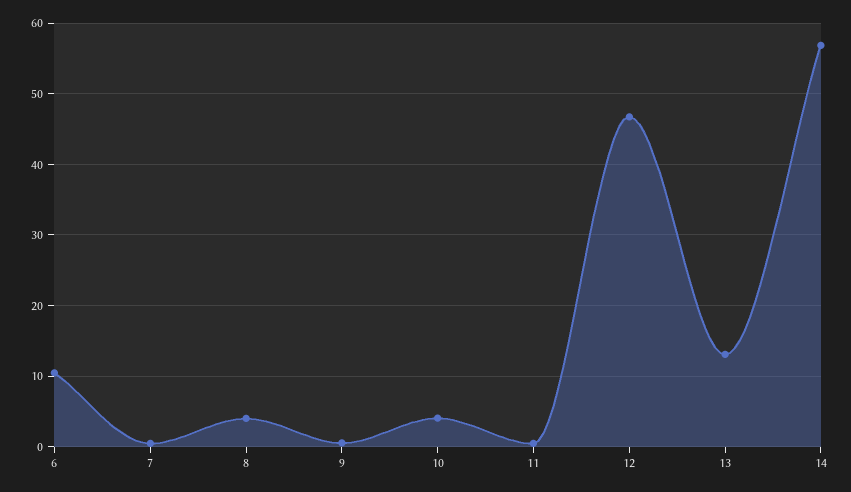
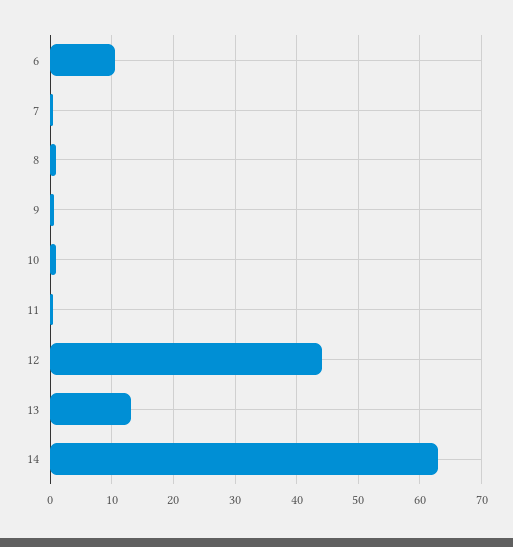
  {
    "6": 10,
    "7": 0,
-   "8": 4,
+   "8": 1,
    "9": 1,
-   "10": 4,
+   "10": 1,
    "11": 0,
-   "12": 47,
+   "12": 44,
    "13": 13,
-   "14": 57
+   "14": 63
  }

